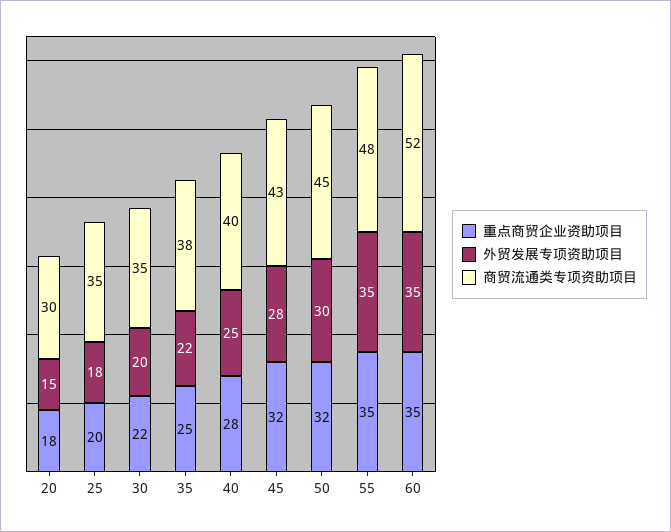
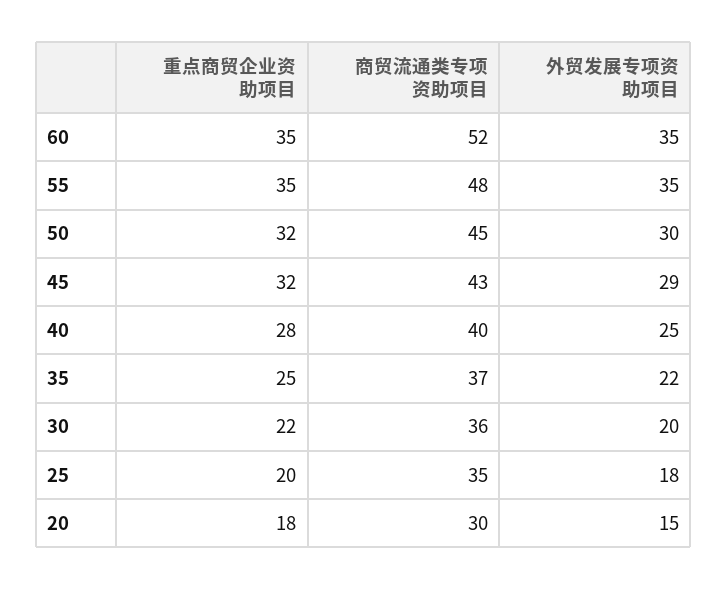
  {
    "重点商贸企业资助项目": {
      "20": 18,
      "25": 20,
      "30": 22,
      "35": 25,
      "40": 28,
      "45": 32,
      "50": 32,
      "55": 35,
      "60": 35
    },
    "外贸发展专项资助项目": {
      "20": 15,
      "25": 18,
      "30": 20,
      "35": 22,
      "40": 25,
-     "45": 28,
+     "45": 29,
      "50": 30,
      "55": 35,
      "60": 35
    },
    "商贸流通类专项资助项目": {
      "20": 30,
      "25": 35,
-     "30": 35,
+     "30": 36,
-     "35": 38,
+     "35": 37,
      "40": 40,
      "45": 43,
      "50": 45,
      "55": 48,
      "60": 52
    }
  }

